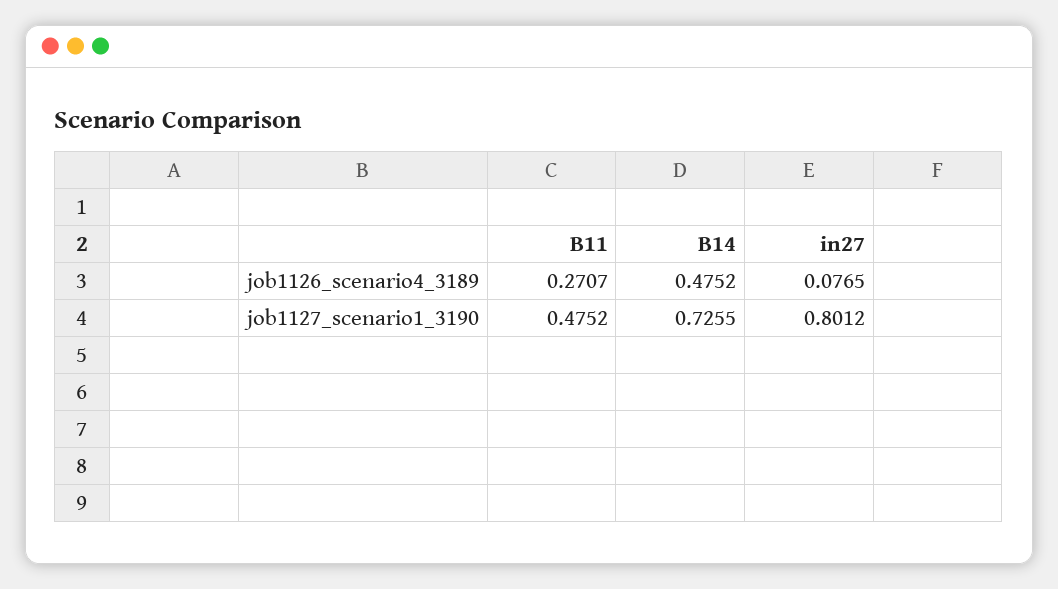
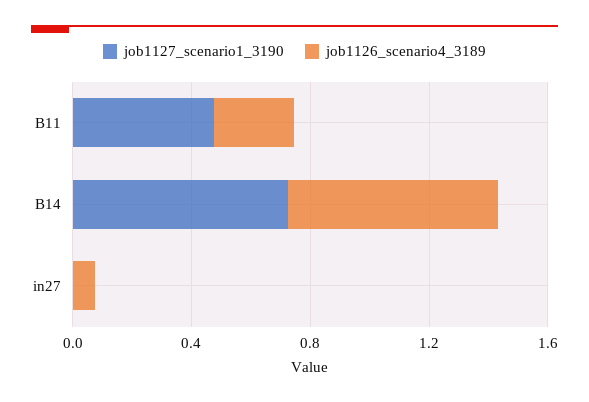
  {
    "job1126_scenario4_3189": {
      "B11": 0.2707,
-     "B14": 0.4752,
+     "B14": 0.7,
      "in27": 0.0765
    },
    "job1127_scenario1_3190": {
      "B11": 0.4752,
      "B14": 0.7255,
-     "in27": 0.8012
+     "in27": 0
    }
  }

